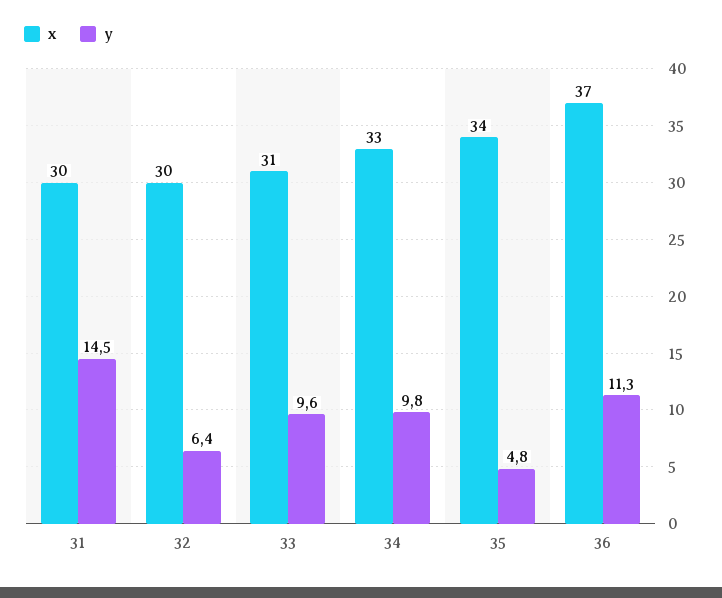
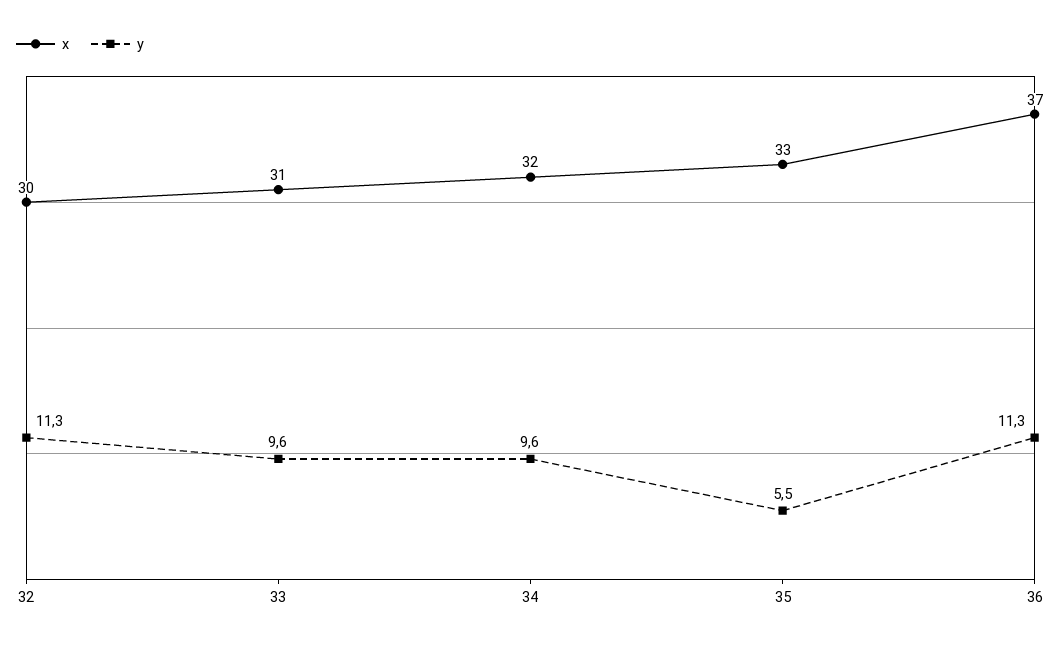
  {
    "x": {
-     "31": 30,
      "32": 30,
      "33": 31,
-     "34": 33,
+     "34": 32,
-     "35": 34,
+     "35": 33,
      "36": 37
    },
    "y": {
-     "31": 14.5,
-     "32": 6.4,
+     "32": 11.3,
      "33": 9.6,
-     "34": 9.8,
+     "34": 9.6,
-     "35": 4.8,
+     "35": 5.5,
      "36": 11.3
    }
  }

